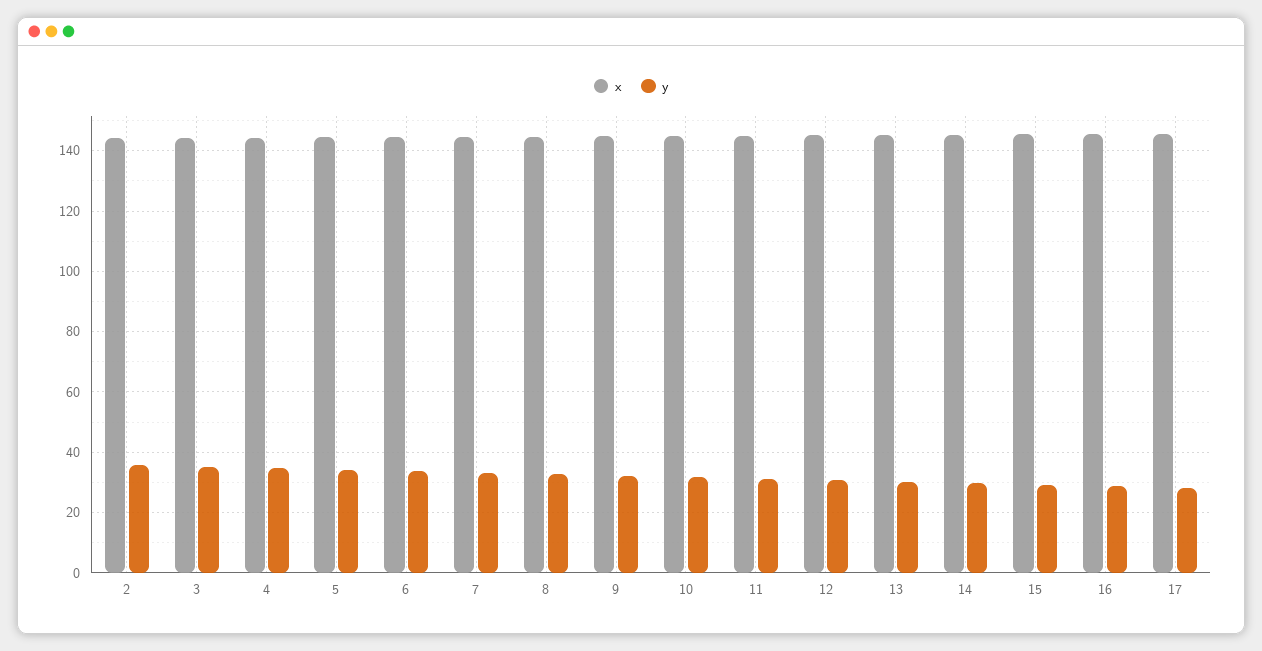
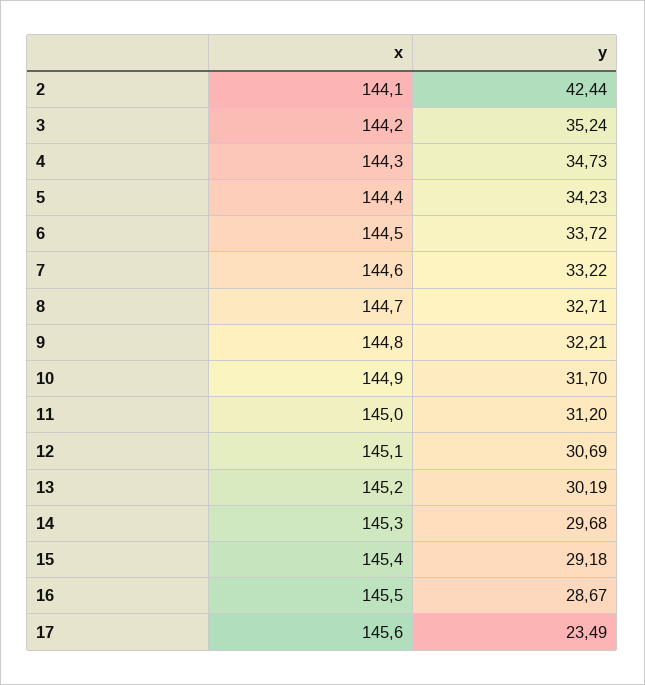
  {
    "x": {
      "2": 144.1,
      "3": 144.2,
      "4": 144.3,
      "5": 144.4,
      "6": 144.5,
      "7": 144.6,
      "8": 144.7,
      "9": 144.8,
      "10": 144.9,
      "11": 145,
      "12": 145.1,
      "13": 145.2,
      "14": 145.3,
      "15": 145.4,
      "16": 145.5,
      "17": 145.6
    },
    "y": {
-     "2": 36,
+     "2": 42.44,
      "3": 35.24,
      "4": 34.73,
      "5": 34.23,
      "6": 33.72,
      "7": 33.22,
      "8": 32.71,
      "9": 32.21,
      "10": 31.7,
      "11": 31.2,
      "12": 30.69,
      "13": 30.19,
      "14": 29.68,
      "15": 29.18,
      "16": 28.67,
-     "17": 28
+     "17": 23.49
    }
  }

